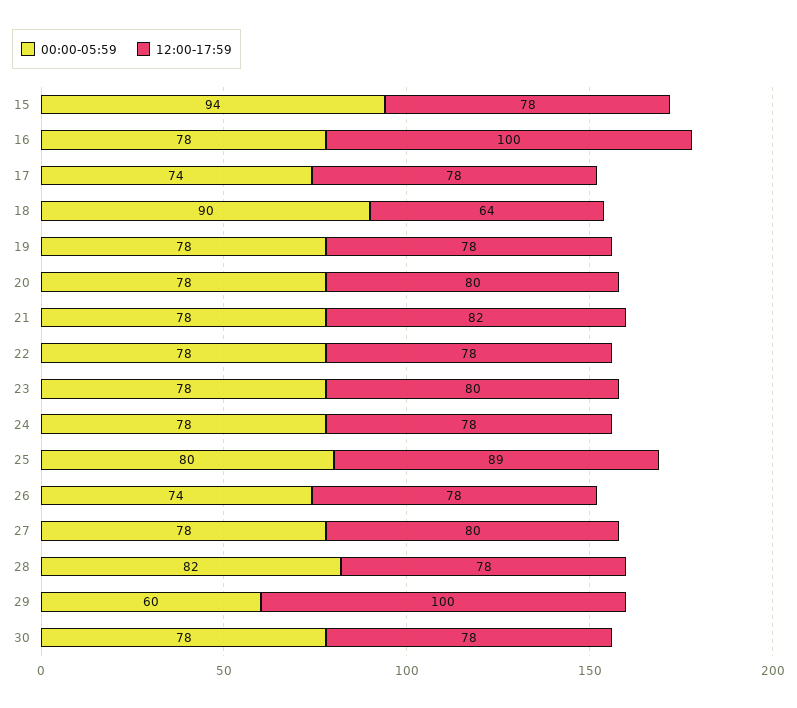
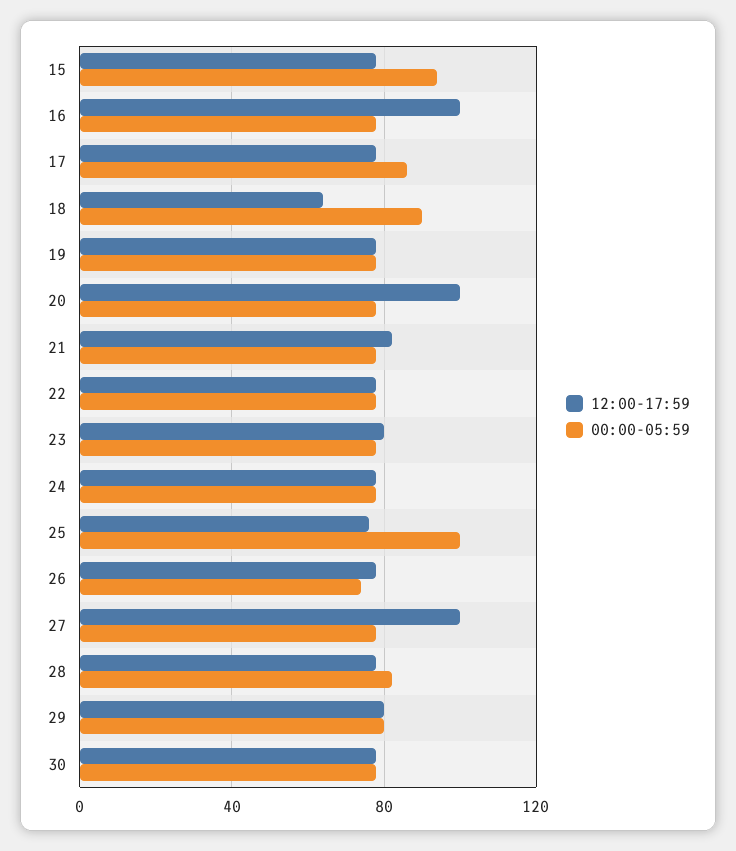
  {
    "00:00-05:59": {
      "15": 94,
      "16": 78,
-     "17": 74,
+     "17": 85,
      "18": 90,
      "19": 78,
      "20": 78,
      "21": 78,
      "22": 78,
      "23": 78,
      "24": 78,
-     "25": 80,
+     "25": 100,
      "26": 74,
      "27": 78,
      "28": 82,
-     "29": 60,
+     "29": 80,
      "30": 78
    },
    "12:00-17:59": {
      "15": 78,
      "16": 100,
      "17": 78,
      "18": 64,
      "19": 78,
-     "20": 80,
+     "20": 100,
      "21": 82,
      "22": 78,
      "23": 80,
      "24": 78,
-     "25": 89,
+     "25": 75,
      "26": 78,
-     "27": 80,
+     "27": 100,
      "28": 78,
-     "29": 100,
+     "29": 80,
      "30": 78
    }
  }

